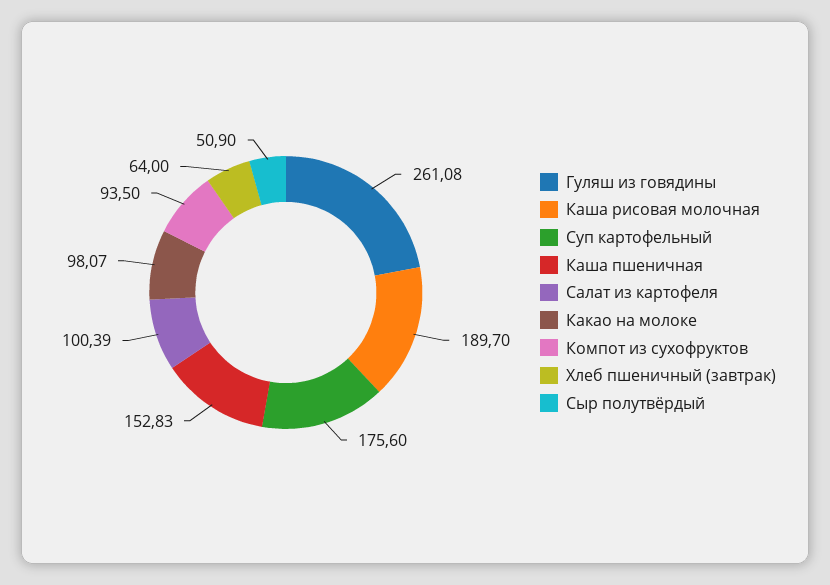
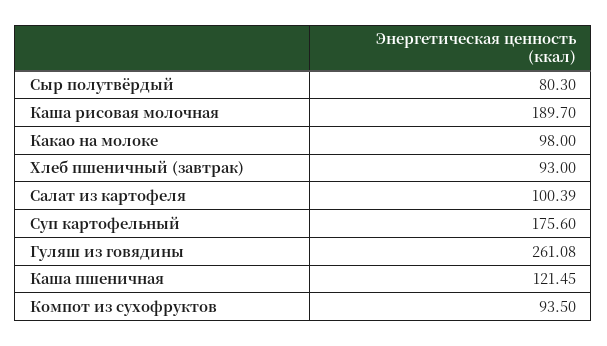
  {
    "Гуляш из говядины": 261.08,
    "Каша рисовая молочная": 189.7,
    "Суп картофельный": 175.6,
-   "Каша пшеничная": 152.83,
+   "Каша пшеничная": 121.45,
    "Салат из картофеля": 100.39,
-   "Какао на молоке": 98.07,
+   "Какао на молоке": 98,
    "Компот из сухофруктов": 93.5,
-   "Хлеб пшеничный (завтрак)": 64,
+   "Хлеб пшеничный (завтрак)": 93,
-   "Сыр полутвёрдый": 50.9
+   "Сыр полутвёрдый": 80.3
  }

